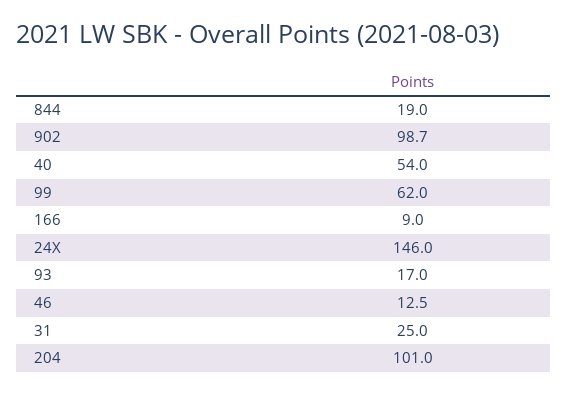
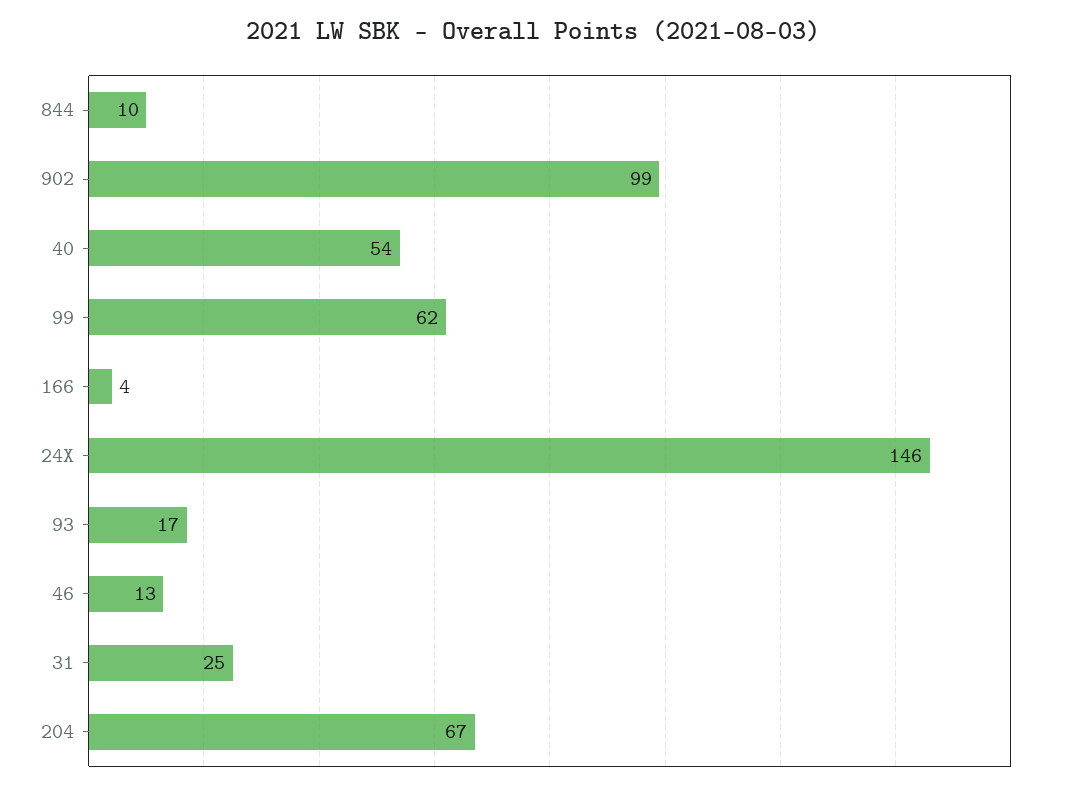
  {
-   "844": 19,
+   "844": 10,
    "902": 98.7,
    "40": 54,
    "99": 62,
-   "166": 9,
+   "166": 4,
    "24X": 146,
    "93": 17,
    "46": 12.5,
    "31": 25,
-   "204": 101
+   "204": 67
  }

